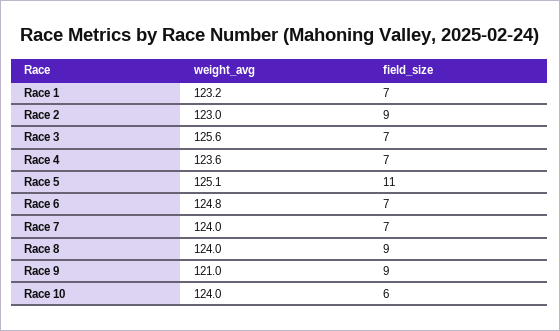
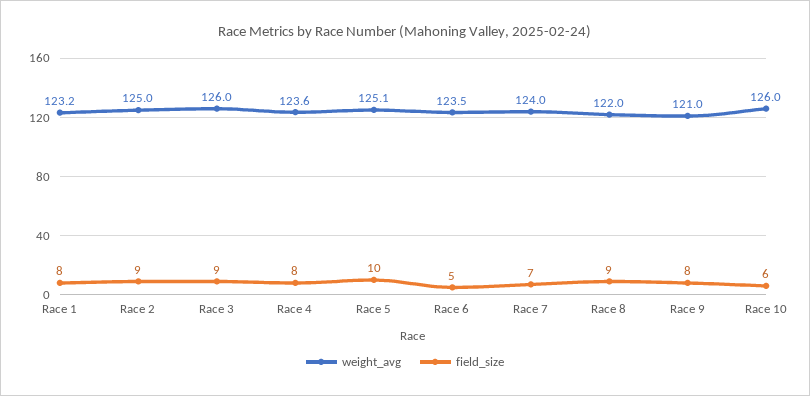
  {
    "weight_avg": {
      "Race 1": 123.2,
-     "Race 2": 123,
+     "Race 2": 125,
-     "Race 3": 125.6,
+     "Race 3": 126,
      "Race 4": 123.6,
      "Race 5": 125.1,
-     "Race 6": 124.8,
+     "Race 6": 123.5,
      "Race 7": 124,
-     "Race 8": 124,
+     "Race 8": 122,
      "Race 9": 121,
-     "Race 10": 124
+     "Race 10": 126
    },
    "field_size": {
-     "Race 1": 7,
+     "Race 1": 8,
      "Race 2": 9,
-     "Race 3": 7,
+     "Race 3": 9,
-     "Race 4": 7,
+     "Race 4": 8,
-     "Race 5": 11,
+     "Race 5": 10,
-     "Race 6": 7,
+     "Race 6": 5,
      "Race 7": 7,
      "Race 8": 9,
-     "Race 9": 9,
+     "Race 9": 8,
      "Race 10": 6
    }
  }

